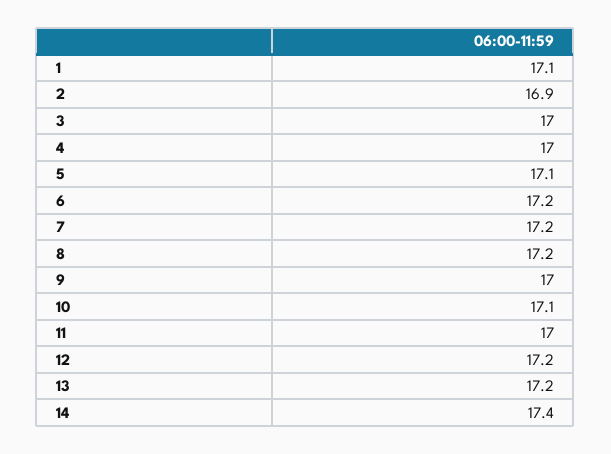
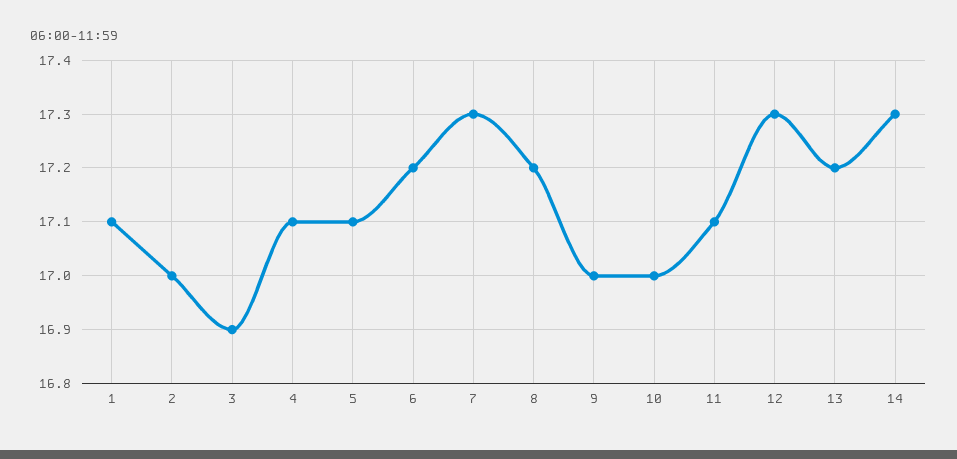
  {
    "1": 17.1,
-   "2": 16.9,
+   "2": 17,
-   "3": 17,
+   "3": 16.9,
-   "4": 17,
+   "4": 17.1,
    "5": 17.1,
    "6": 17.2,
-   "7": 17.2,
+   "7": 17.3,
    "8": 17.2,
    "9": 17,
-   "10": 17.1,
+   "10": 17,
-   "11": 17,
+   "11": 17.1,
-   "12": 17.2,
+   "12": 17.3,
    "13": 17.2,
-   "14": 17.4
+   "14": 17.3
  }

